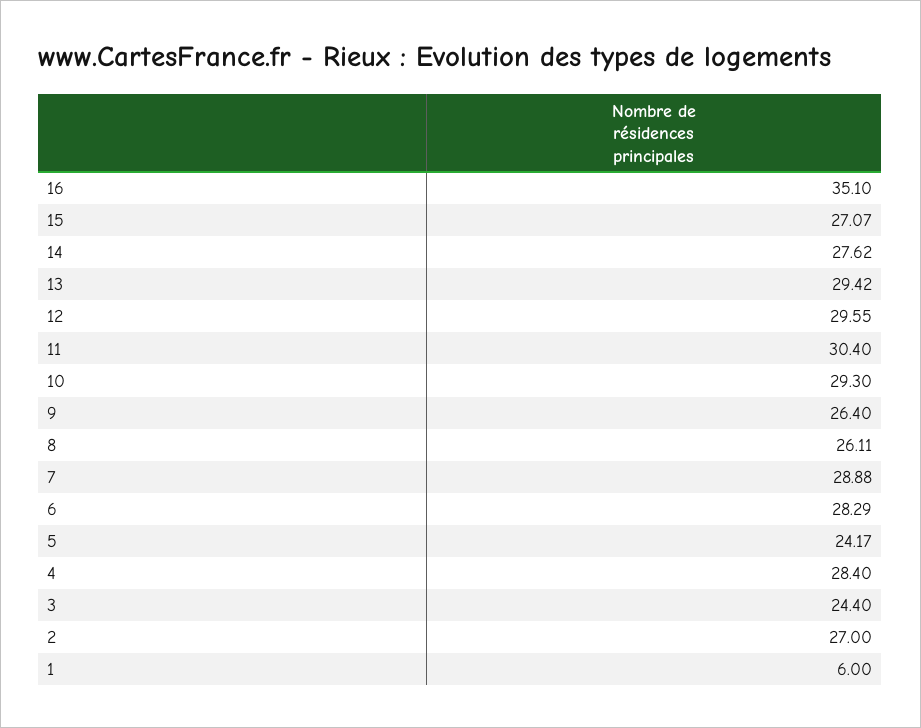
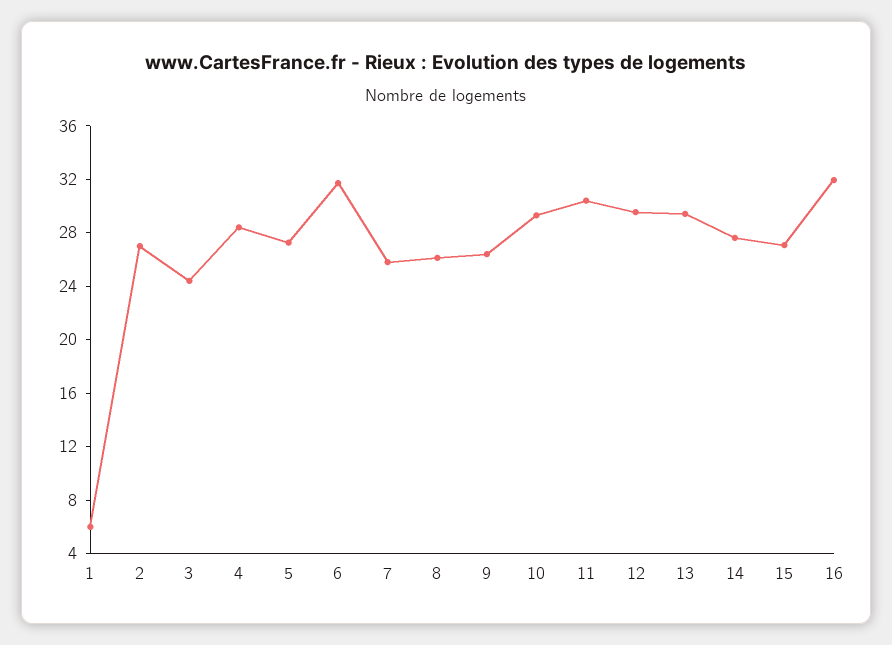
  {
-   "16": 35.1,
+   "16": 32,
    "15": 27.07,
    "14": 27.62,
    "13": 29.42,
    "12": 29.55,
    "11": 30.4,
    "10": 29.3,
    "9": 26.4,
    "8": 26.11,
-   "7": 28.88,
+   "7": 26,
-   "6": 28.29,
+   "6": 32,
-   "5": 24.17,
+   "5": 27,
    "4": 28.4,
    "3": 24.4,
    "2": 27,
    "1": 6
  }

